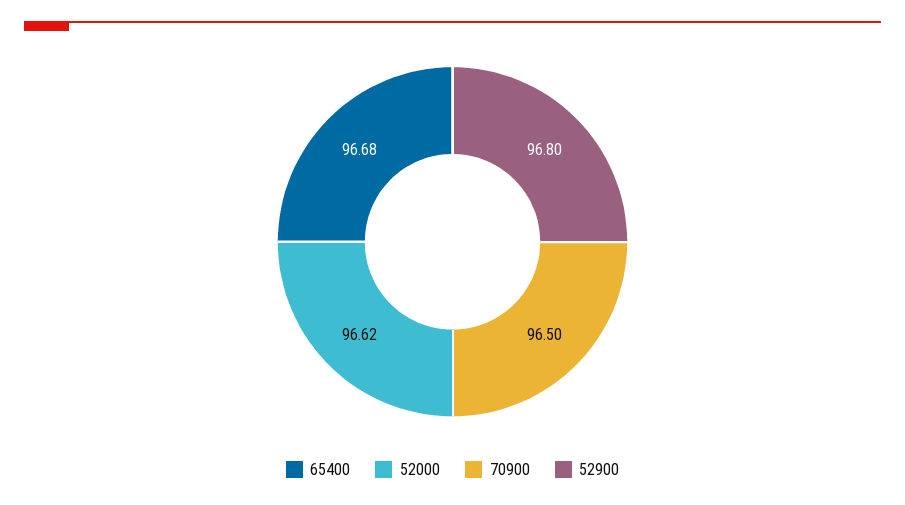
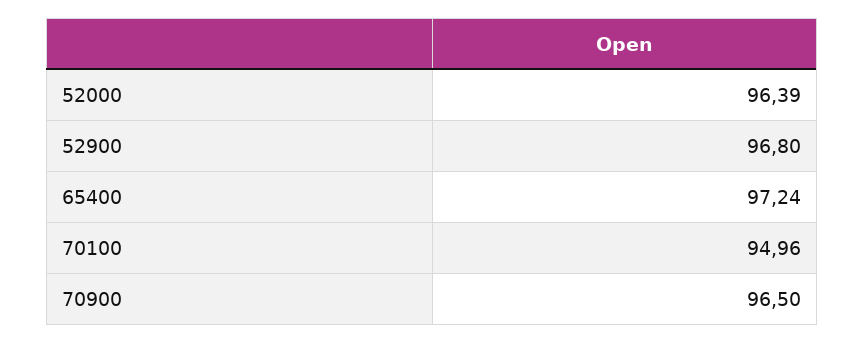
  {
-   "65400": 96.68,
+   "65400": 97.24,
-   "52000": 96.62,
+   "52000": 96.39,
    "70900": 96.5,
-   "52900": 96.8
+   "52900": 96.8,
+   "70100": 94.96
  }

